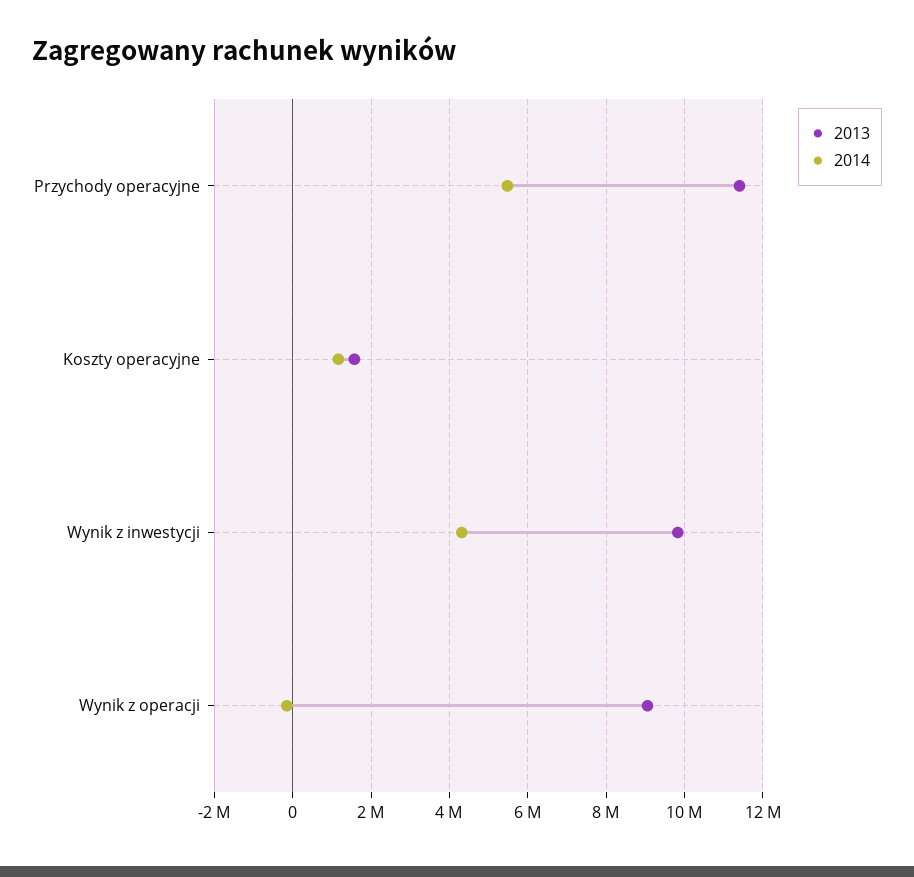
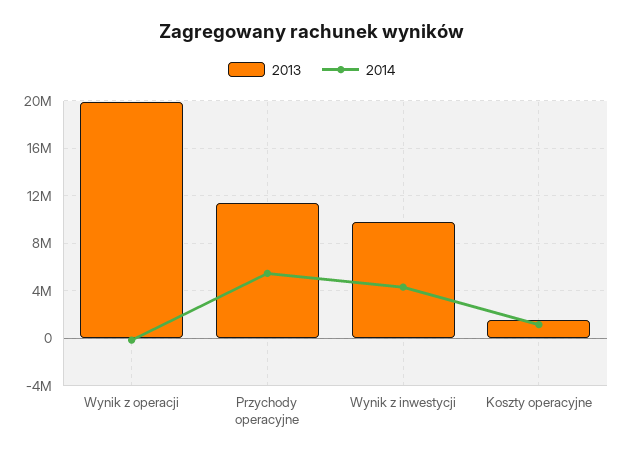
  {
    "2013": {
      "Przychody operacyjne": 11400000,
      "Koszty operacyjne": 1600000,
      "Wynik z inwestycji": 9800000,
-     "Wynik z operacji": 9000000
+     "Wynik z operacji": 20000000
    },
    "2014": {
      "Przychody operacyjne": 5400000,
      "Koszty operacyjne": 1200000,
      "Wynik z inwestycji": 4400000,
      "Wynik z operacji": -200000
    }
  }

